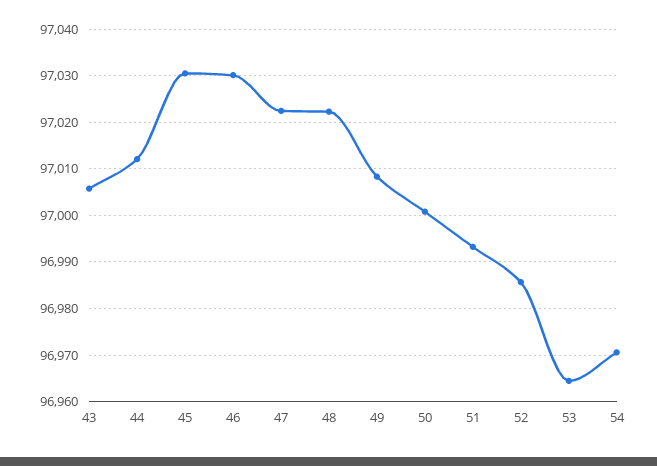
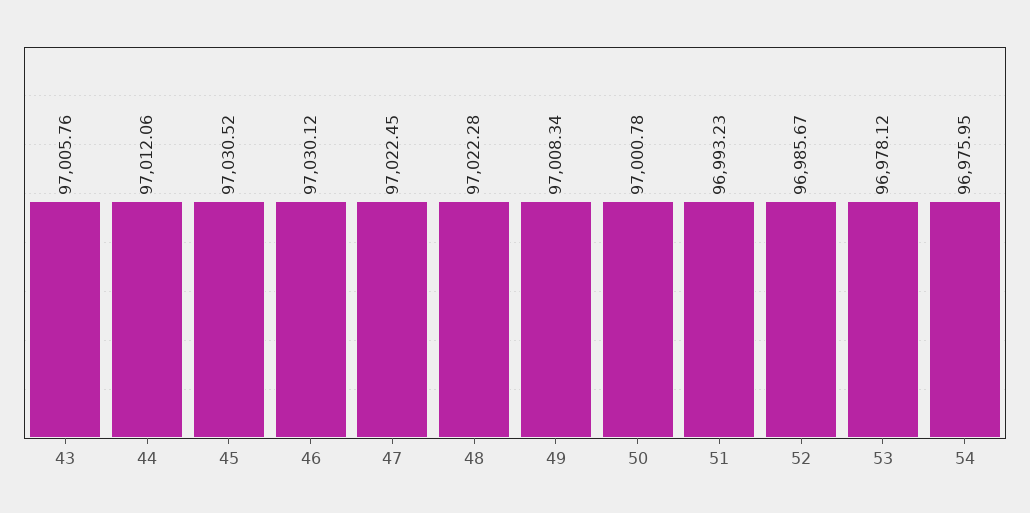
  {
    "43": 97005.76,
    "44": 97012.06,
    "45": 97030.52,
    "46": 97030.12,
    "47": 97022.45,
    "48": 97022.28,
    "49": 97008.34,
    "50": 97000.78,
    "51": 96993.23,
    "52": 96985.67,
-   "53": 96964,
+   "53": 96978.12,
-   "54": 96970
+   "54": 96975.95
  }

